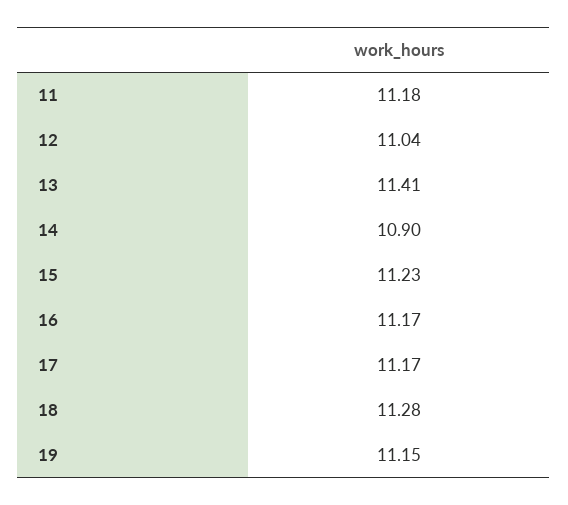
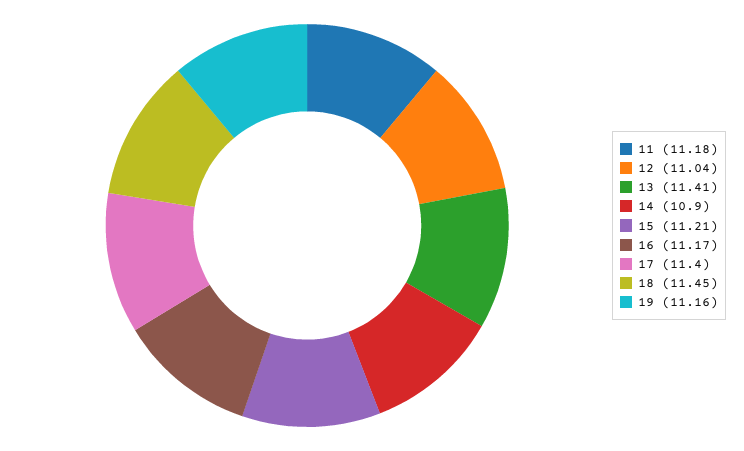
  {
    "11": 11.18,
    "12": 11.04,
    "13": 11.41,
    "14": 10.9,
-   "15": 11.23,
+   "15": 11.21,
    "16": 11.17,
-   "17": 11.17,
+   "17": 11.4,
-   "18": 11.28,
+   "18": 11.45,
-   "19": 11.15
+   "19": 11.16
  }

